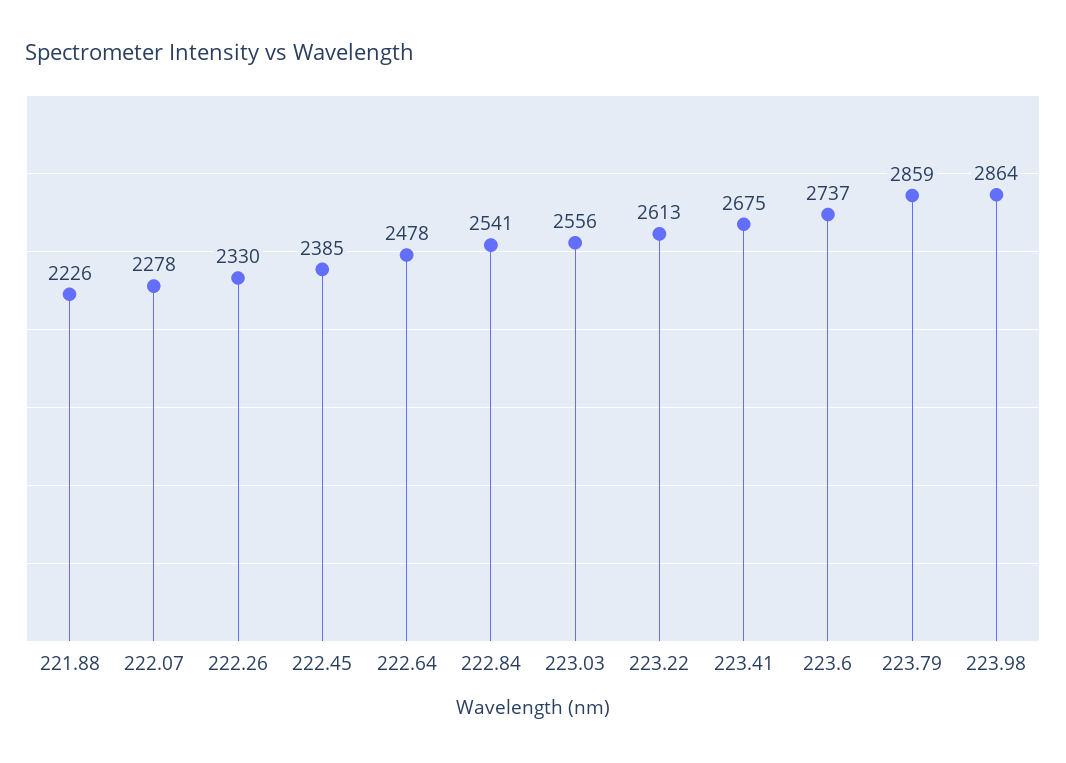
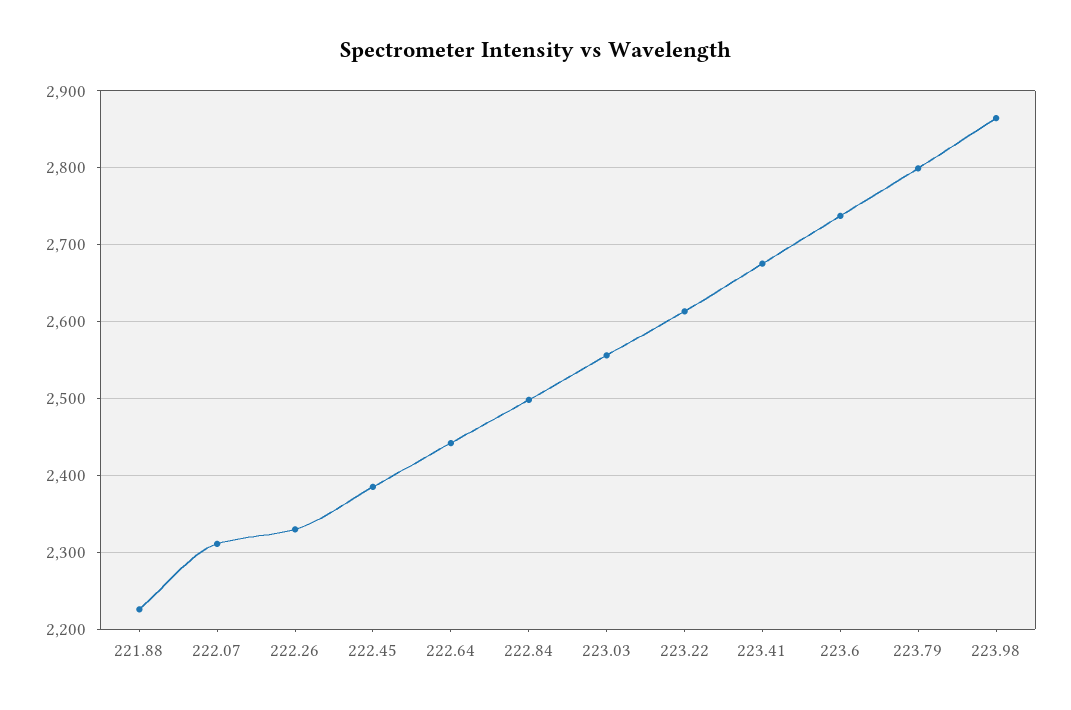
  {
    "221.88": 2226,
-   "222.07": 2278,
+   "222.07": 2310,
    "222.26": 2330,
    "222.45": 2385,
-   "222.64": 2478,
+   "222.64": 2440,
-   "222.84": 2541,
+   "222.84": 2500,
    "223.03": 2556,
    "223.22": 2613,
    "223.41": 2675,
    "223.6": 2737,
-   "223.79": 2859,
+   "223.79": 2800,
    "223.98": 2864
  }

